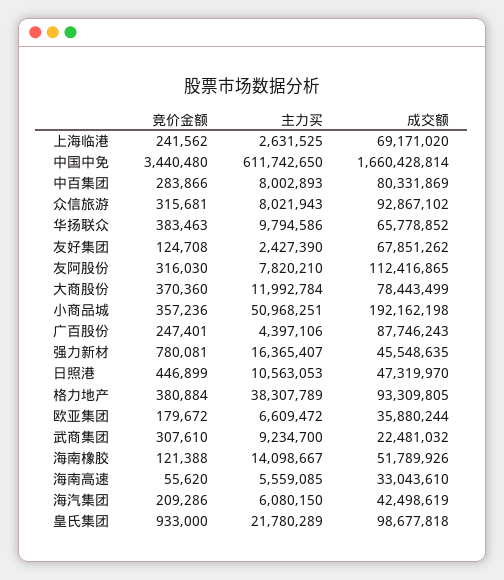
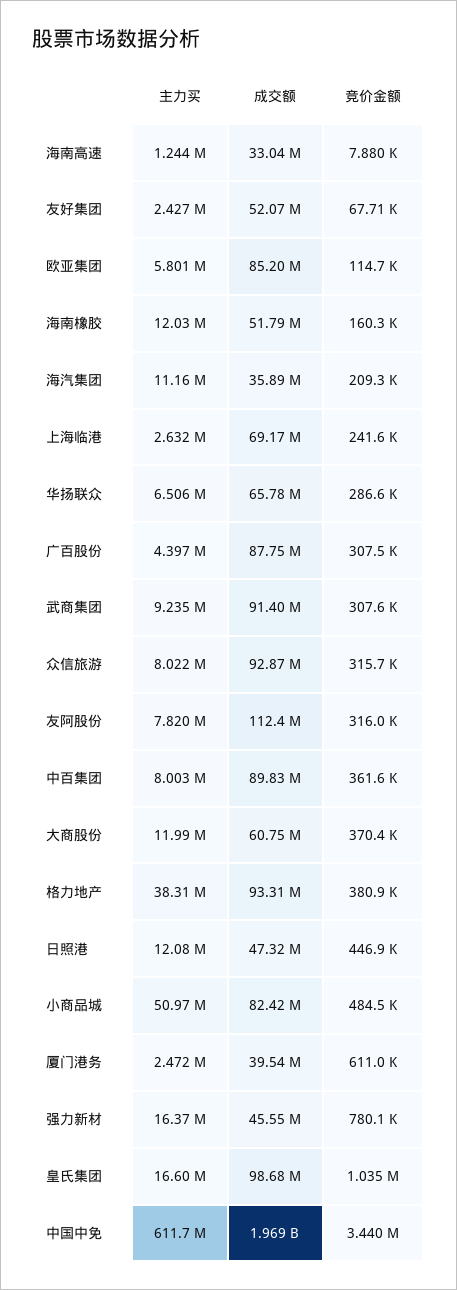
  {
    "竞价金额": {
      "上海临港": 241562,
      "中国中免": 3440480,
-     "中百集团": 283866,
+     "中百集团": 361600,
      "众信旅游": 315681,
-     "华扬联众": 383463,
+     "华扬联众": 286600,
-     "友好集团": 124708,
+     "友好集团": 67710,
      "友阿股份": 316030,
      "大商股份": 370360,
-     "小商品城": 357236,
+     "小商品城": 484500,
-     "广百股份": 247401,
+     "广百股份": 307500,
      "强力新材": 780081,
      "日照港": 446899,
      "格力地产": 380884,
-     "欧亚集团": 179672,
+     "欧亚集团": 114700,
      "武商集团": 307610,
-     "海南橡胶": 121388,
+     "海南橡胶": 160300,
-     "海南高速": 55620,
+     "海南高速": 7880,
      "海汽集团": 209286,
-     "皇氏集团": 933000
+     "皇氏集团": 1035000,
+     "厦门港务": 611000
    },
    "主力买": {
      "上海临港": 2631525,
      "中国中免": 611742650,
      "中百集团": 8002893,
      "众信旅游": 8021943,
-     "华扬联众": 9794586,
+     "华扬联众": 6506000,
      "友好集团": 2427390,
      "友阿股份": 7820210,
      "大商股份": 11992784,
      "小商品城": 50968251,
      "广百股份": 4397106,
      "强力新材": 16365407,
-     "日照港": 10563053,
+     "日照港": 12080000,
      "格力地产": 38307789,
-     "欧亚集团": 6609472,
+     "欧亚集团": 5801000,
      "武商集团": 9234700,
-     "海南橡胶": 14098667,
+     "海南橡胶": 12030000,
-     "海南高速": 5559085,
+     "海南高速": 1244000,
-     "海汽集团": 6080150,
+     "海汽集团": 11160000,
-     "皇氏集团": 21780289
+     "皇氏集团": 16600000,
+     "厦门港务": 2472000
    },
    "成交额": {
      "上海临港": 69171020,
-     "中国中免": 1660428814,
+     "中国中免": 1969000000,
-     "中百集团": 80331869,
+     "中百集团": 89830000,
      "众信旅游": 92867102,
      "华扬联众": 65778852,
-     "友好集团": 67851262,
+     "友好集团": 52070000,
      "友阿股份": 112416865,
-     "大商股份": 78443499,
+     "大商股份": 60750000,
-     "小商品城": 192162198,
+     "小商品城": 82420000,
      "广百股份": 87746243,
      "强力新材": 45548635,
      "日照港": 47319970,
      "格力地产": 93309805,
-     "欧亚集团": 35880244,
+     "欧亚集团": 85200000,
-     "武商集团": 22481032,
+     "武商集团": 91400000,
      "海南橡胶": 51789926,
      "海南高速": 33043610,
-     "海汽集团": 42498619,
+     "海汽集团": 35890000,
-     "皇氏集团": 98677818
+     "皇氏集团": 98677818,
+     "厦门港务": 39540000
    }
  }

